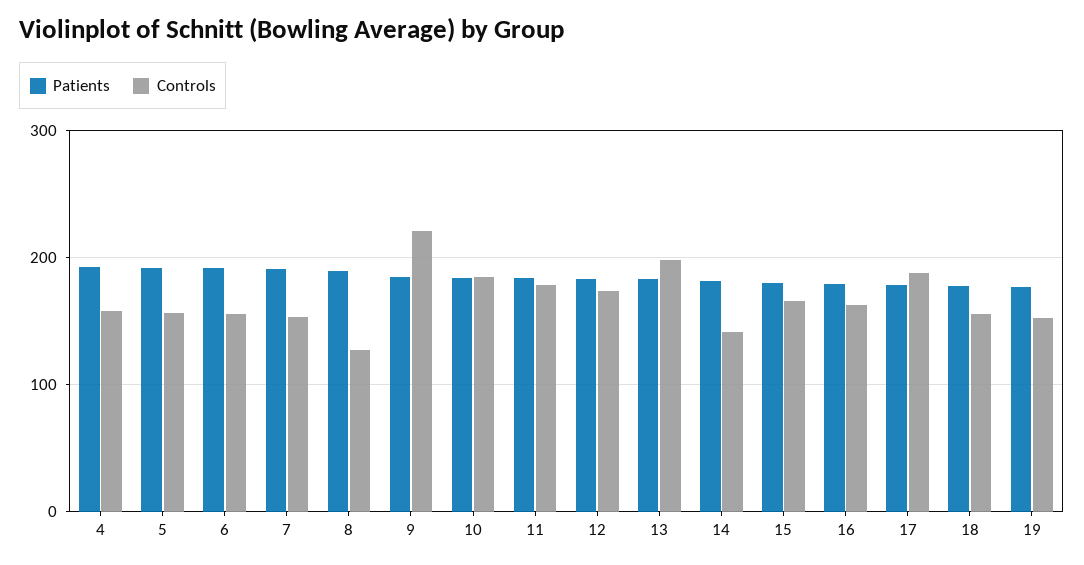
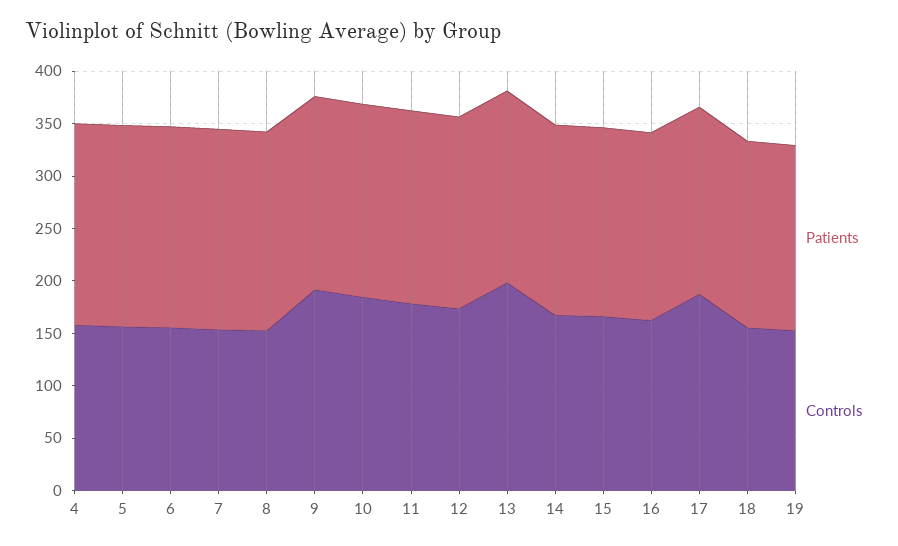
  {
    "Patients": {
      "4": 190,
      "5": 190,
      "6": 190,
      "7": 190,
      "8": 190,
      "9": 180,
      "10": 180,
      "11": 180,
      "12": 180,
      "13": 180,
      "14": 180,
      "15": 180,
      "16": 180,
      "17": 180,
      "18": 180,
      "19": 180
    },
    "Controls": {
      "4": 160,
      "5": 160,
      "6": 160,
      "7": 150,
-     "8": 130,
+     "8": 150,
-     "9": 220,
+     "9": 190,
      "10": 180,
      "11": 180,
      "12": 170,
      "13": 200,
-     "14": 140,
+     "14": 170,
      "15": 170,
      "16": 160,
      "17": 190,
      "18": 160,
      "19": 150
    }
  }

